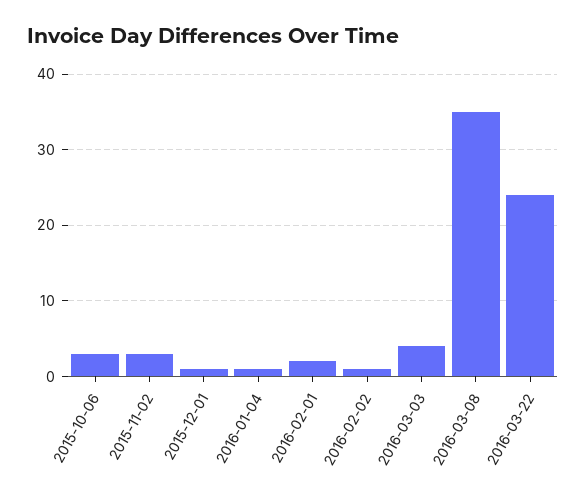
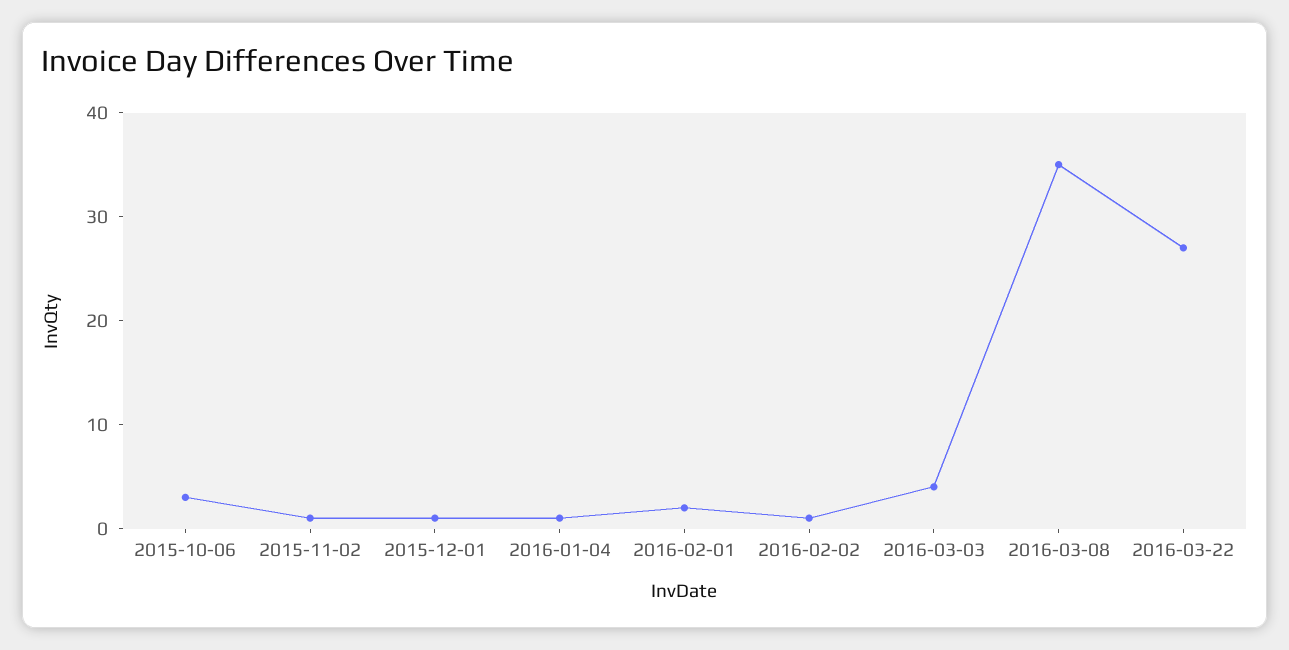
  {
    "2015-10-06": 3,
-   "2015-11-02": 3,
+   "2015-11-02": 1,
    "2015-12-01": 1,
    "2016-01-04": 1,
    "2016-02-01": 2,
    "2016-02-02": 1,
    "2016-03-03": 4,
    "2016-03-08": 35,
-   "2016-03-22": 24
+   "2016-03-22": 27
  }

